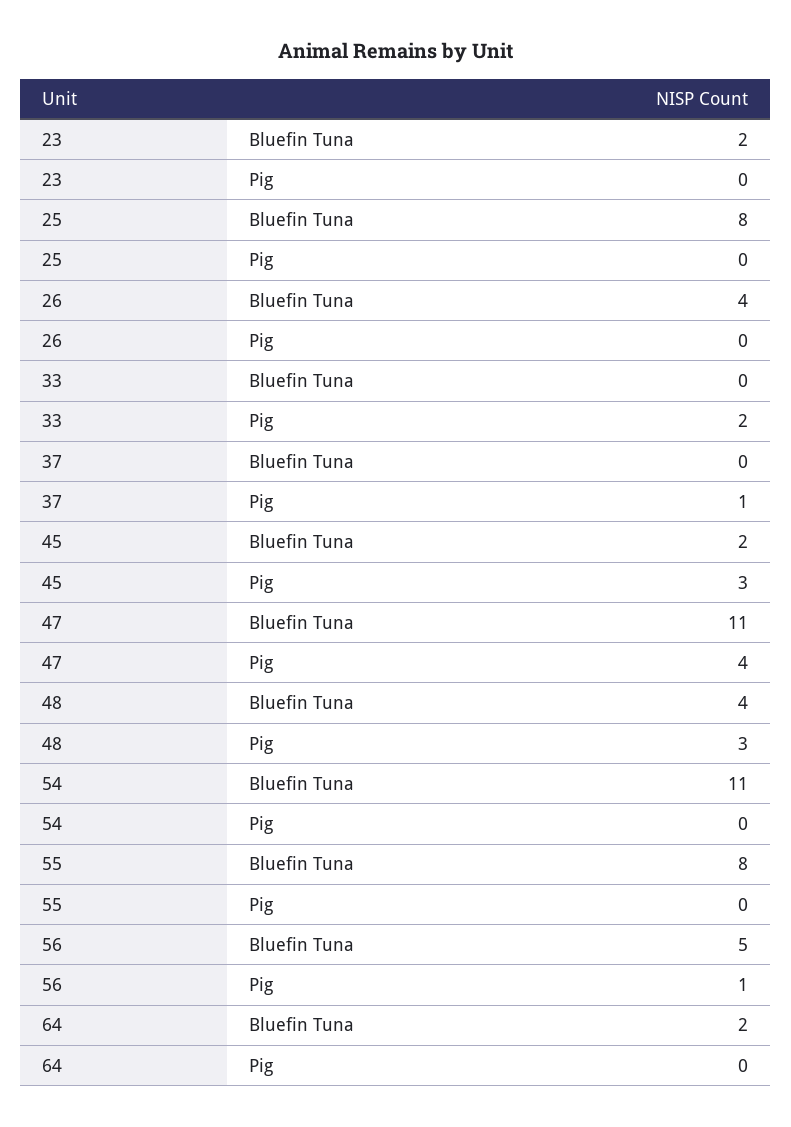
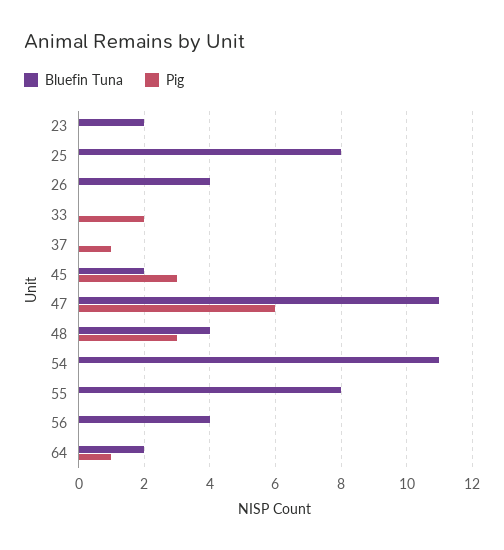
  {
    "Bluefin Tuna": {
      "23": 2,
      "25": 8,
      "26": 4,
      "33": 0,
      "37": 0,
      "45": 2,
      "47": 11,
      "48": 4,
      "54": 11,
      "55": 8,
-     "56": 5,
+     "56": 4,
      "64": 2
    },
    "Pig": {
      "23": 0,
      "25": 0,
      "26": 0,
      "33": 2,
      "37": 1,
      "45": 3,
-     "47": 4,
+     "47": 6,
      "48": 3,
      "54": 0,
      "55": 0,
-     "56": 1,
+     "56": 0,
-     "64": 0
+     "64": 1
    }
  }

